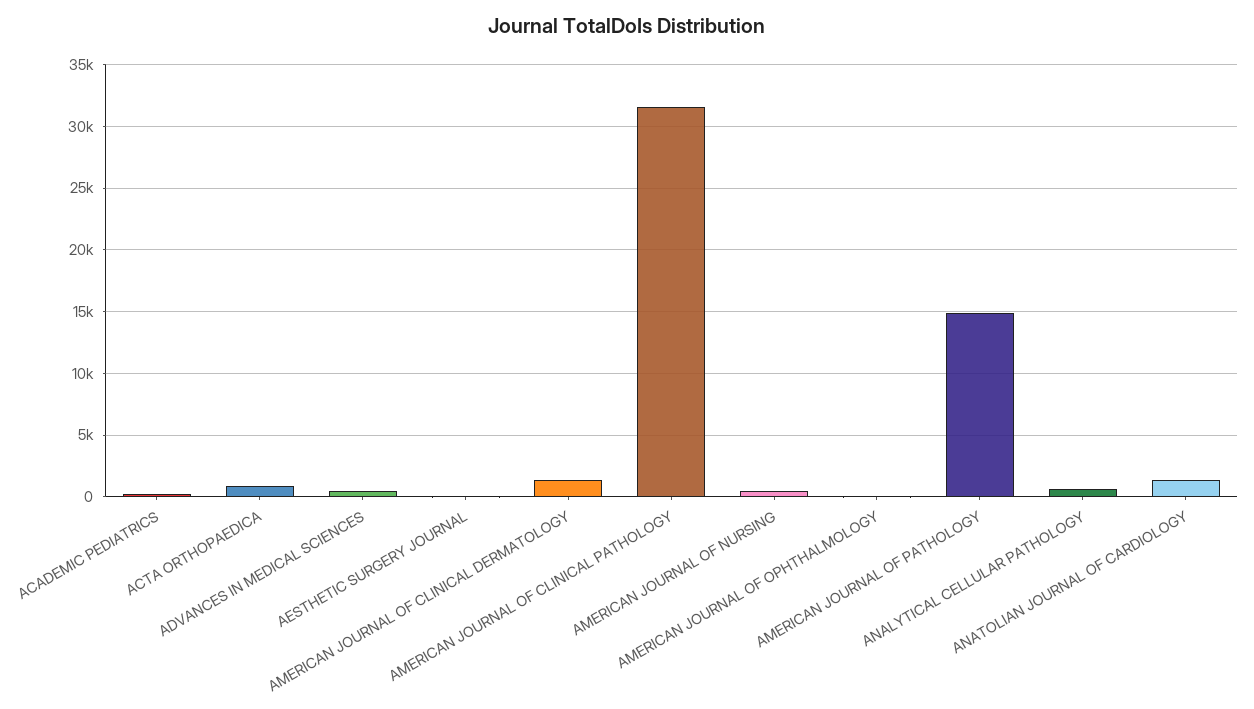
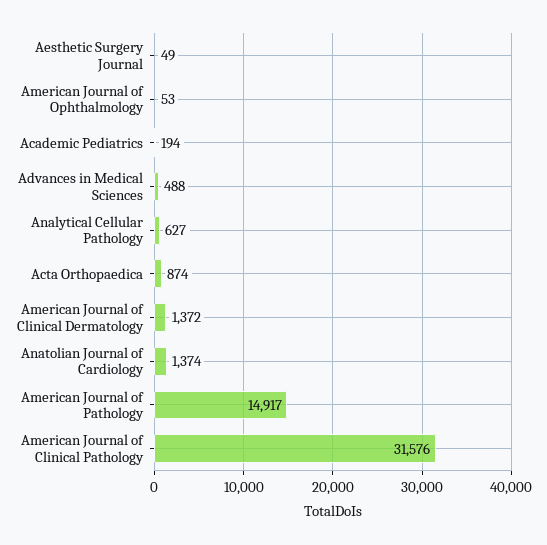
  {
    "ACADEMIC PEDIATRICS": 194,
    "ACTA ORTHOPAEDICA": 874,
    "ADVANCES IN MEDICAL SCIENCES": 488,
    "AESTHETIC SURGERY JOURNAL": 49,
    "AMERICAN JOURNAL OF CLINICAL DERMATOLOGY": 1372,
    "AMERICAN JOURNAL OF CLINICAL PATHOLOGY": 31576,
-   "AMERICAN JOURNAL OF NURSING": 500,
    "AMERICAN JOURNAL OF OPHTHALMOLOGY": 53,
    "AMERICAN JOURNAL OF PATHOLOGY": 14917,
    "ANALYTICAL CELLULAR PATHOLOGY": 627,
    "ANATOLIAN JOURNAL OF CARDIOLOGY": 1374
  }

